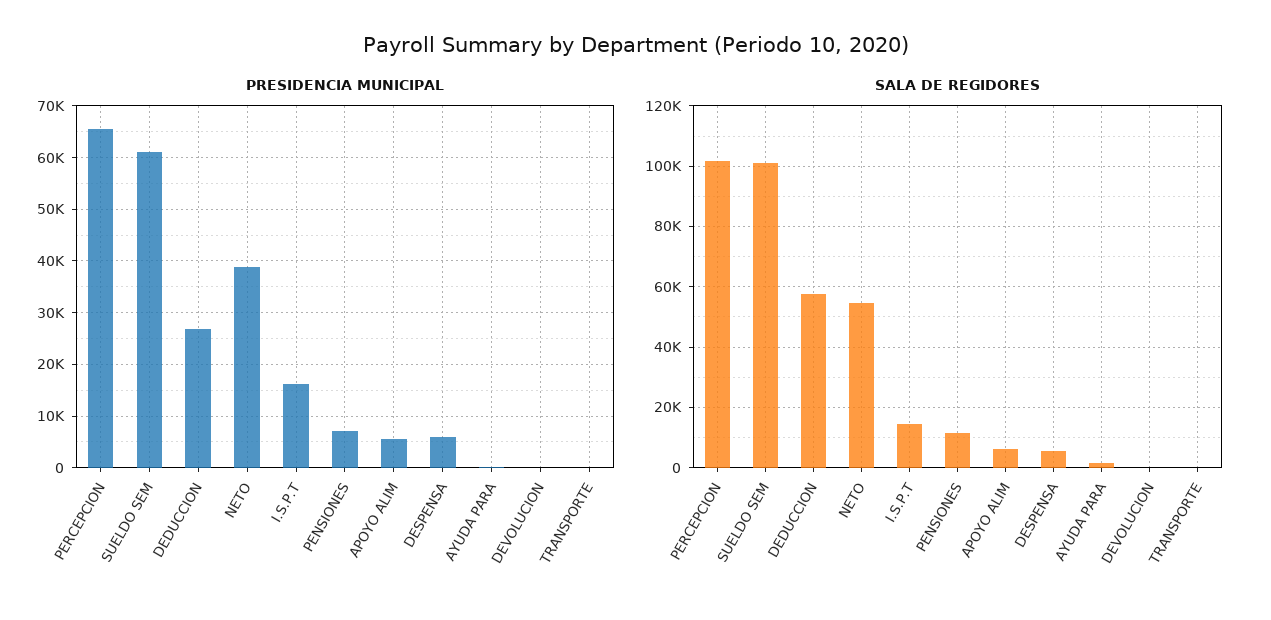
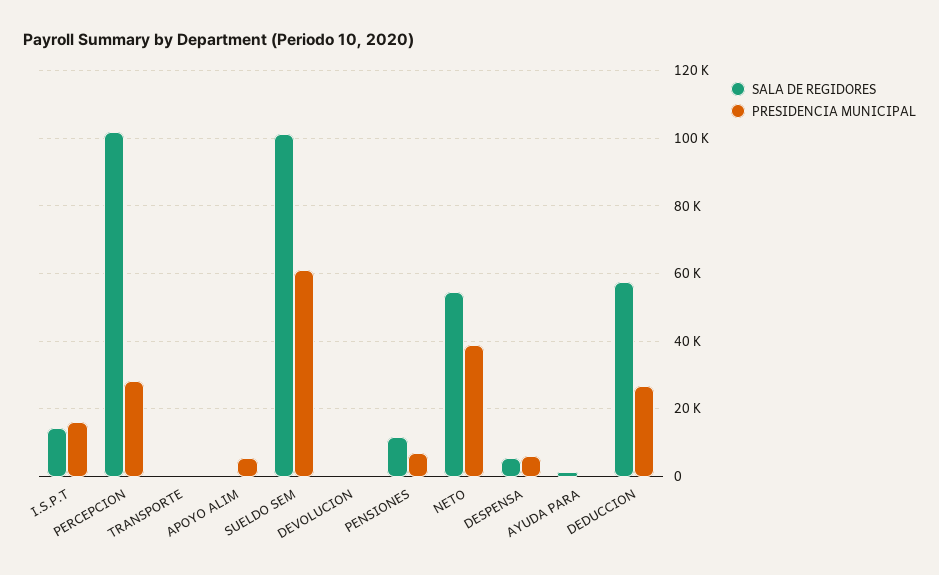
  {
    "PRESIDENCIA MUNICIPAL": {
-     "PERCEPCION": 66000,
+     "PERCEPCION": 28000,
      "SUELDO SEM": 62000,
      "DEDUCCION": 26000,
      "NETO": 38000,
      "I.S.P.T": 16000,
      "PENSIONES": 8000,
      "APOYO ALIM": 6000,
      "DESPENSA": 6000,
      "AYUDA PARA": 0,
      "DEVOLUCION": 0,
      "TRANSPORTE": 0
    },
    "SALA DE REGIDORES": {
      "PERCEPCION": 102000,
      "SUELDO SEM": 102000,
      "DEDUCCION": 58000,
      "NETO": 54000,
      "I.S.P.T": 14000,
      "PENSIONES": 12000,
-     "APOYO ALIM": 6000,
+     "APOYO ALIM": 0,
      "DESPENSA": 6000,
      "AYUDA PARA": 2000,
      "DEVOLUCION": 0,
      "TRANSPORTE": 0
    }
  }

